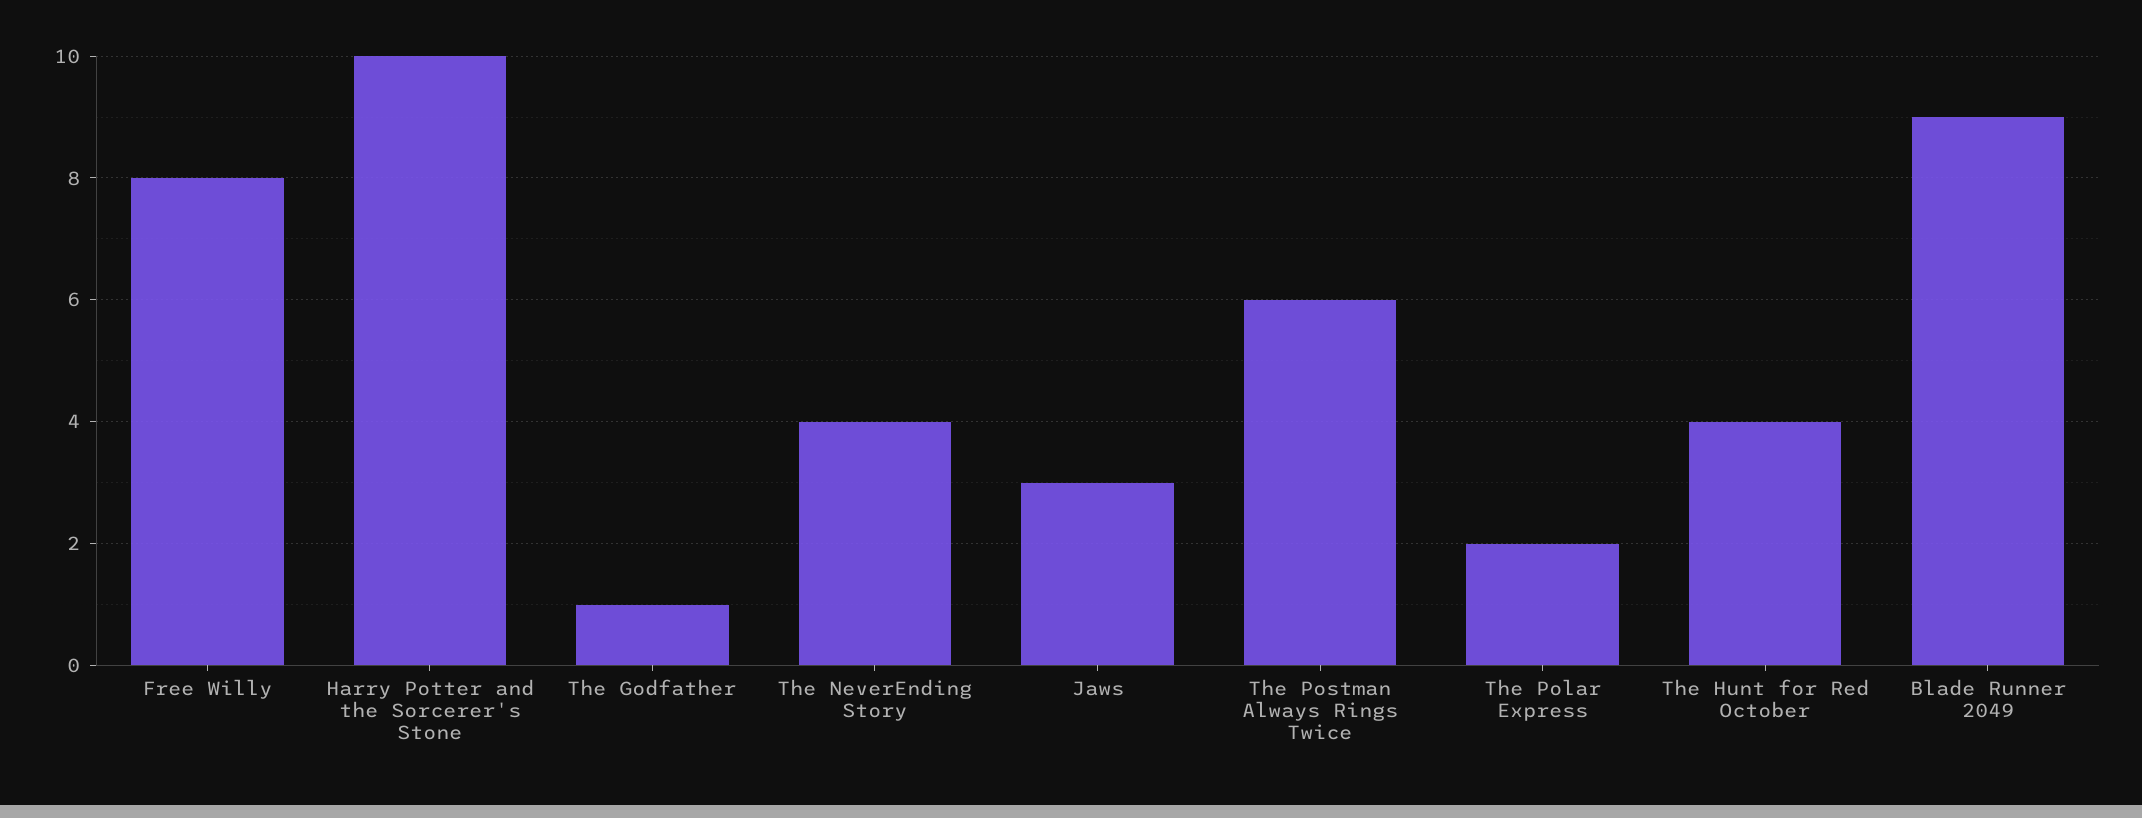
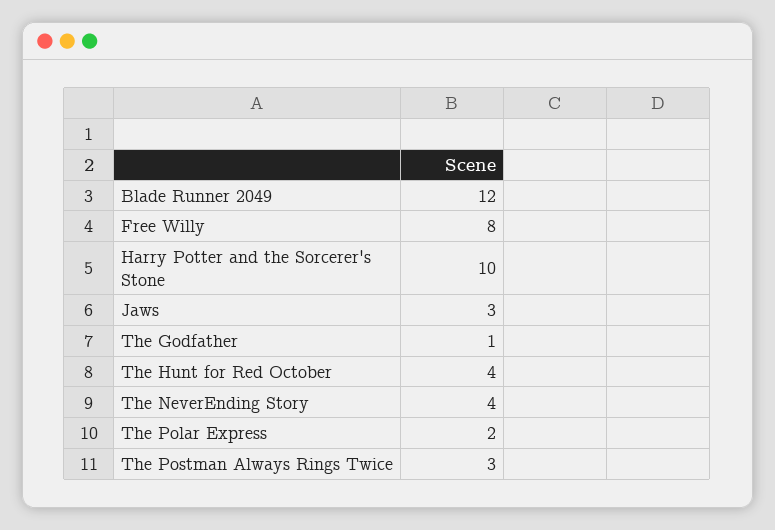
  {
    "Free Willy": 8,
    "Harry Potter and the Sorcerer's Stone": 10,
    "The Godfather": 1,
    "The NeverEnding Story": 4,
    "Jaws": 3,
-   "The Postman Always Rings Twice": 6,
+   "The Postman Always Rings Twice": 3,
    "The Polar Express": 2,
    "The Hunt for Red October": 4,
-   "Blade Runner 2049": 9
+   "Blade Runner 2049": 12
  }

